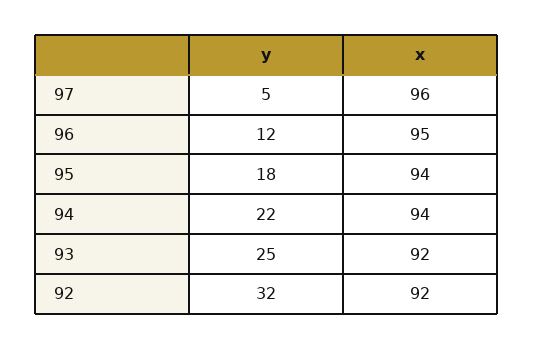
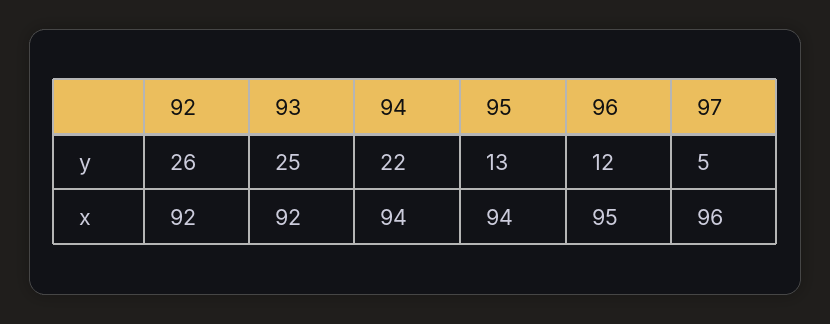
  {
    "y": {
      "97": 5,
      "96": 12,
-     "95": 18,
+     "95": 13,
      "94": 22,
      "93": 25,
-     "92": 32
+     "92": 26
    },
    "x": {
      "97": 96,
      "96": 95,
      "95": 94,
      "94": 94,
      "93": 92,
      "92": 92
    }
  }

